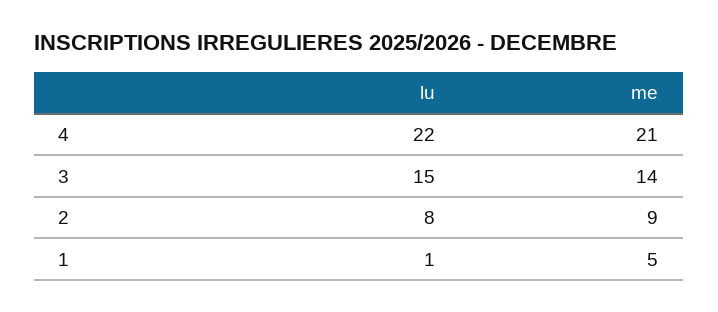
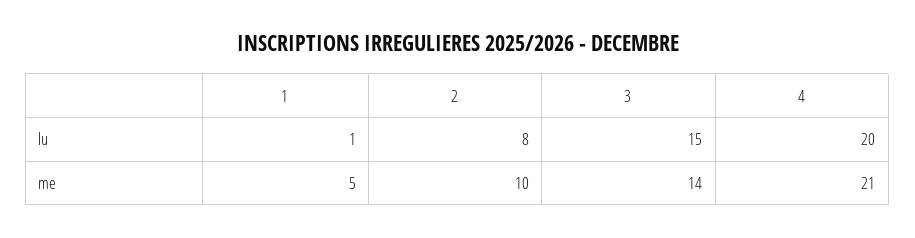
  {
    "lu": {
-     "4": 22,
+     "4": 20,
      "3": 15,
      "2": 8,
      "1": 1
    },
    "me": {
      "4": 21,
      "3": 14,
-     "2": 9,
+     "2": 10,
      "1": 5
    }
  }

